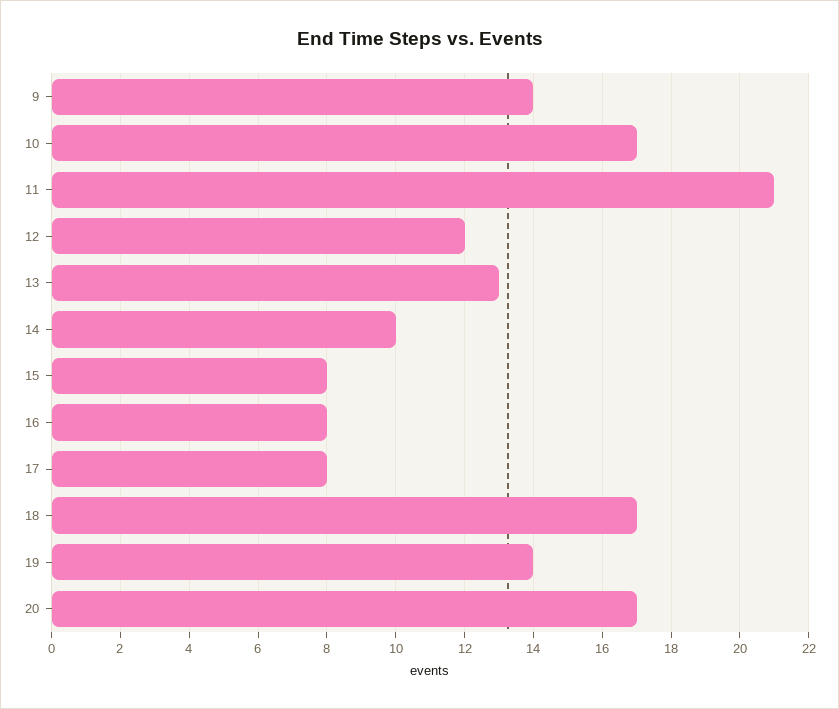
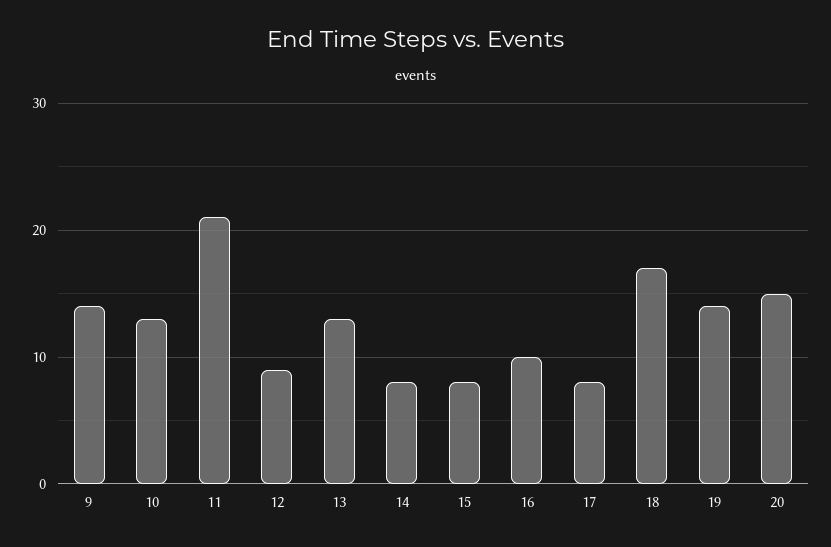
  {
    "9": 14,
-   "10": 17,
+   "10": 13,
    "11": 21,
-   "12": 12,
+   "12": 9,
    "13": 13,
-   "14": 10,
+   "14": 8,
    "15": 8,
-   "16": 8,
+   "16": 10,
    "17": 8,
    "18": 17,
    "19": 14,
-   "20": 17
+   "20": 15
  }

